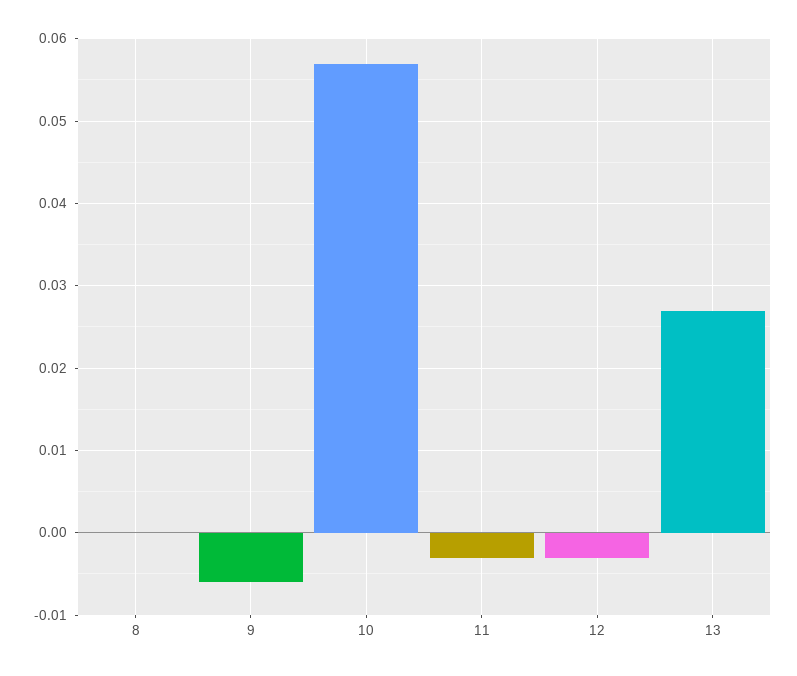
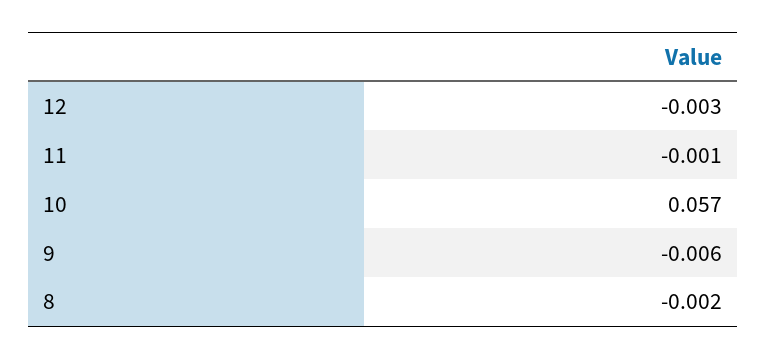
  {
-   "8": 0,
+   "8": -0.002,
    "9": -0.006,
    "10": 0.057,
-   "11": -0.003,
+   "11": -0.001,
-   "12": -0.003,
+   "12": -0.003
-   "13": 0.027
  }

